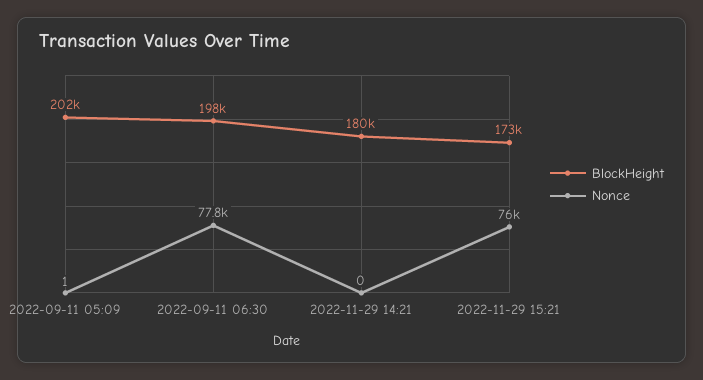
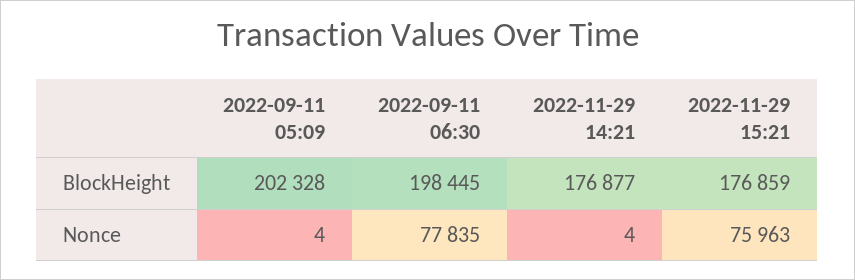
  {
    "BlockHeight": {
      "2022-09-11 05:09": 202328,
      "2022-09-11 06:30": 198445,
-     "2022-11-29 14:21": 180000,
+     "2022-11-29 14:21": 176877,
-     "2022-11-29 15:21": 173000
+     "2022-11-29 15:21": 176859
    },
    "Nonce": {
-     "2022-09-11 05:09": 1,
+     "2022-09-11 05:09": 4,
      "2022-09-11 06:30": 77835,
-     "2022-11-29 14:21": 0,
+     "2022-11-29 14:21": 4,
      "2022-11-29 15:21": 75963
    }
  }

